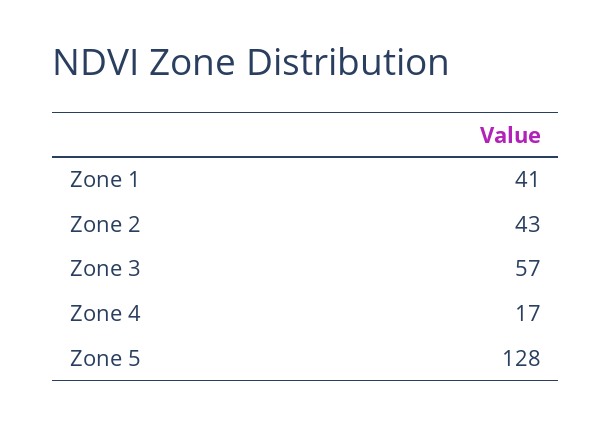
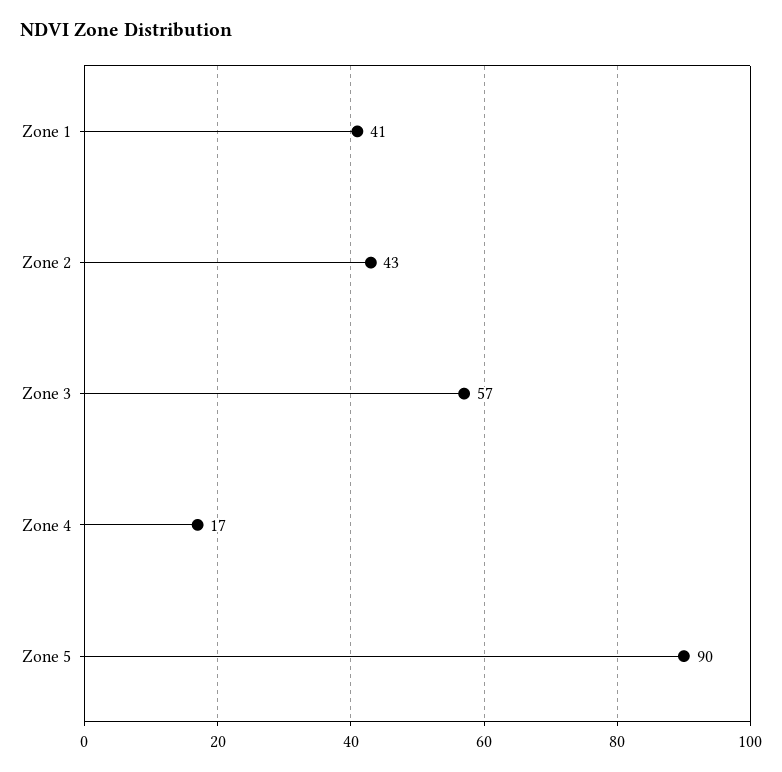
  {
    "Zone 1": 41,
    "Zone 2": 43,
    "Zone 3": 57,
    "Zone 4": 17,
-   "Zone 5": 128
+   "Zone 5": 90
  }

